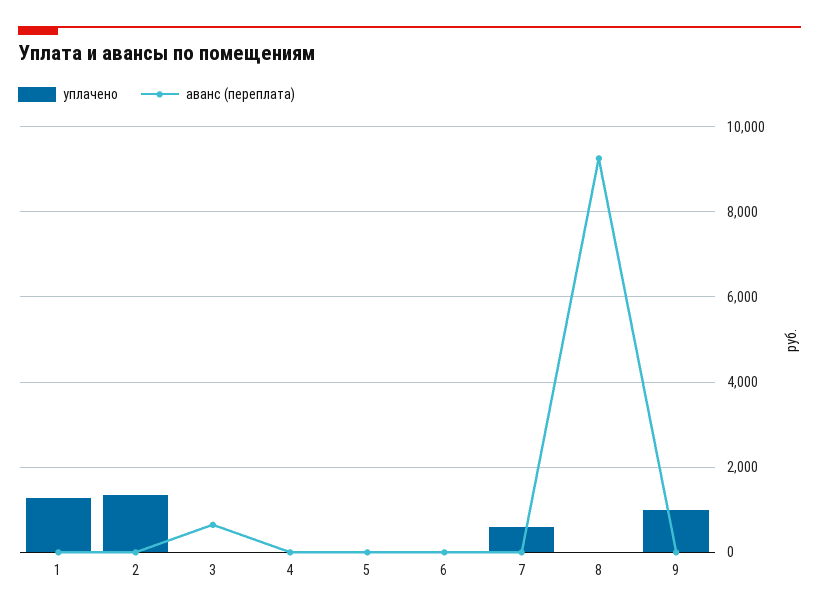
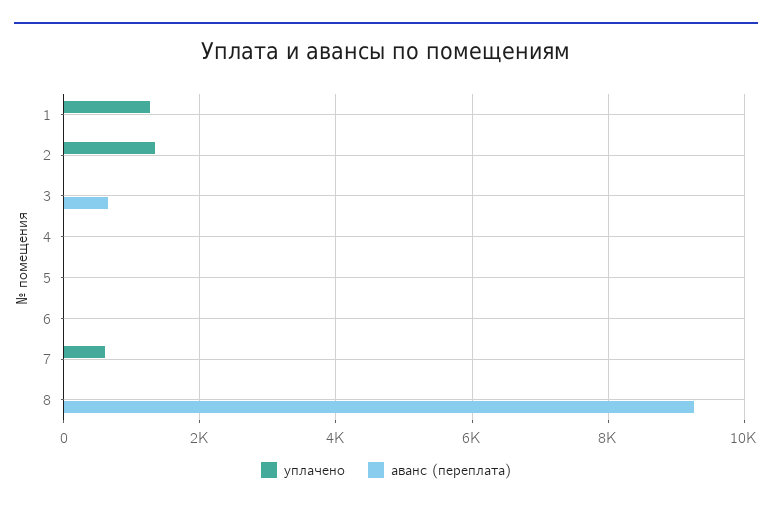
  {
    "уплачено": {
      "1": 1200,
      "2": 1400,
      "3": 0,
      "4": 0,
      "5": 0,
      "6": 0,
      "7": 600,
-     "8": 0,
+     "8": 0
-     "9": 1000
    },
    "аванс (переплата)": {
      "1": 0,
      "2": 0,
      "3": 600,
      "4": 0,
      "5": 0,
      "6": 0,
      "7": 0,
-     "8": 9200,
+     "8": 9200
-     "9": 0
    }
  }

